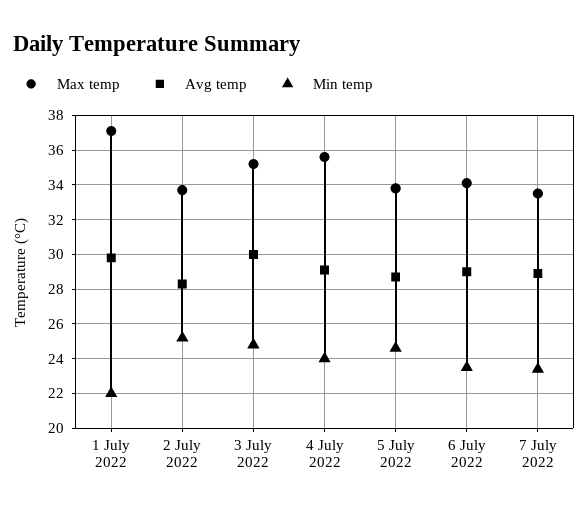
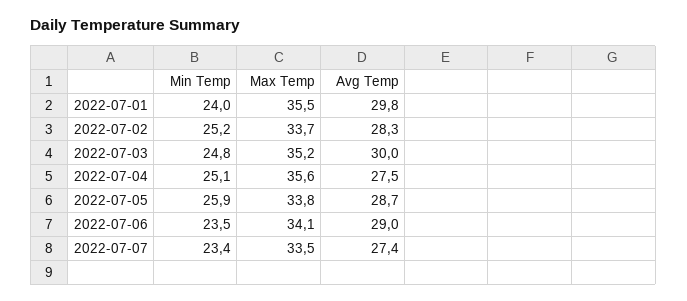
  {
    "Max temp": {
-     "1 July 2022": 37,
+     "1 July 2022": 35.5,
      "2 July 2022": 33.7,
      "3 July 2022": 35.2,
      "4 July 2022": 35.6,
      "5 July 2022": 33.8,
      "6 July 2022": 34.1,
      "7 July 2022": 33.5
    },
    "Avg temp": {
      "1 July 2022": 29.8,
      "2 July 2022": 28.3,
      "3 July 2022": 30,
-     "4 July 2022": 29,
+     "4 July 2022": 27.5,
      "5 July 2022": 28.7,
      "6 July 2022": 29,
-     "7 July 2022": 29
+     "7 July 2022": 27.4
    },
    "Min temp": {
-     "1 July 2022": 22,
+     "1 July 2022": 24,
      "2 July 2022": 25.2,
      "3 July 2022": 24.8,
-     "4 July 2022": 24,
+     "4 July 2022": 25.1,
-     "5 July 2022": 24.5,
+     "5 July 2022": 25.9,
      "6 July 2022": 23.5,
      "7 July 2022": 23.4
    }
  }

